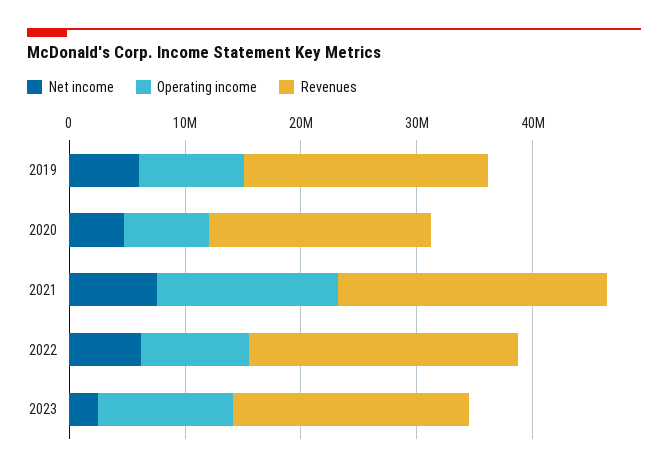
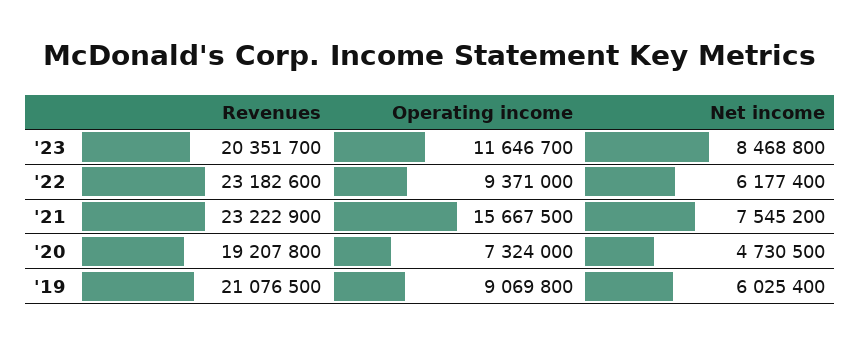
  {
    "Net income": {
      "2019": 6025400,
      "2020": 4730500,
      "2021": 7545200,
      "2022": 6177400,
-     "2023": 2000000
+     "2023": 8468800
    },
    "Operating income": {
      "2019": 9069800,
      "2020": 7324000,
      "2021": 15667500,
      "2022": 9371000,
      "2023": 11646700
    },
    "Revenues": {
      "2019": 21076500,
      "2020": 19207800,
      "2021": 23222900,
      "2022": 23182600,
      "2023": 20351700
    }
  }

